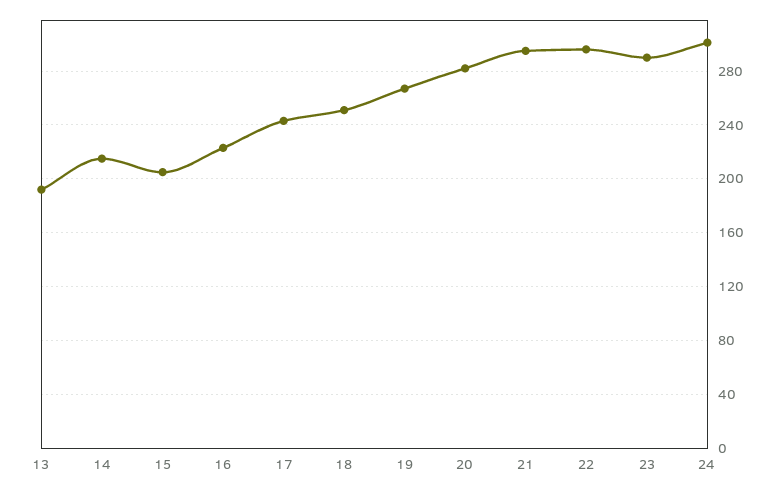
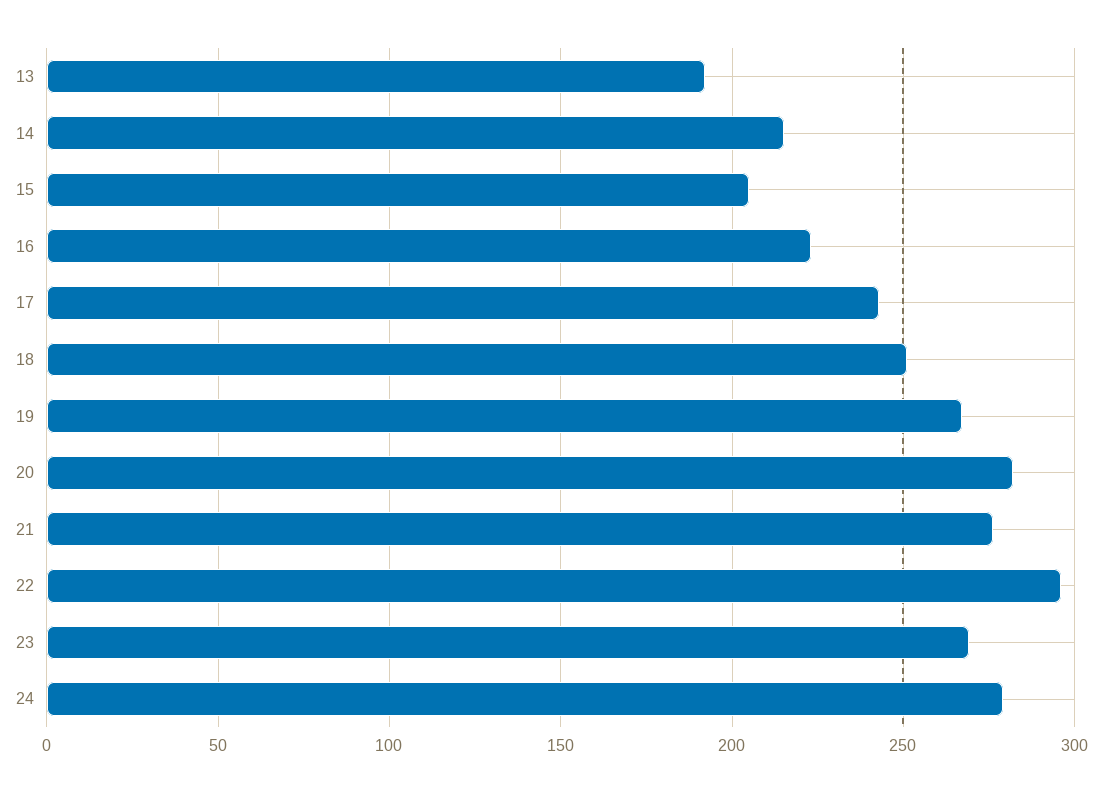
  {
    "13": 190,
    "14": 215,
    "15": 205,
    "16": 225,
    "17": 245,
    "18": 250,
    "19": 265,
    "20": 280,
-   "21": 295,
+   "21": 275,
    "22": 295,
-   "23": 290,
+   "23": 270,
-   "24": 300
+   "24": 280
  }

